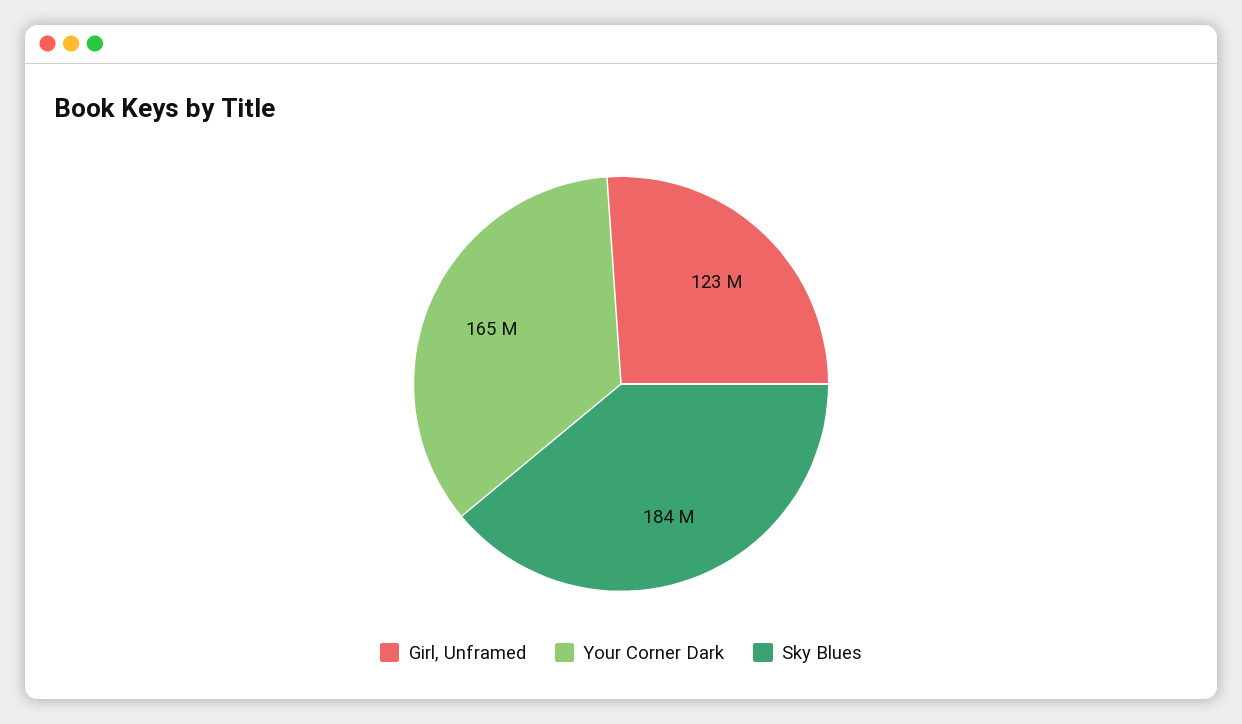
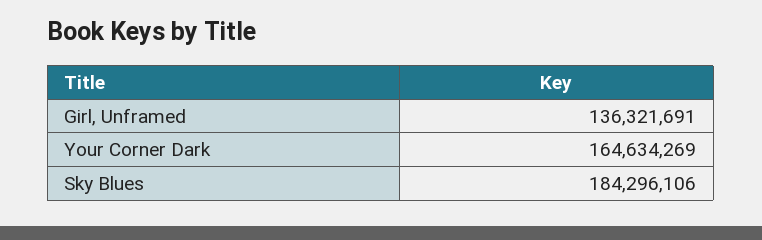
  {
-   "Girl, Unframed": 123000000,
+   "Girl, Unframed": 136321691,
    "Your Corner Dark": 164634269,
    "Sky Blues": 184296106
  }

